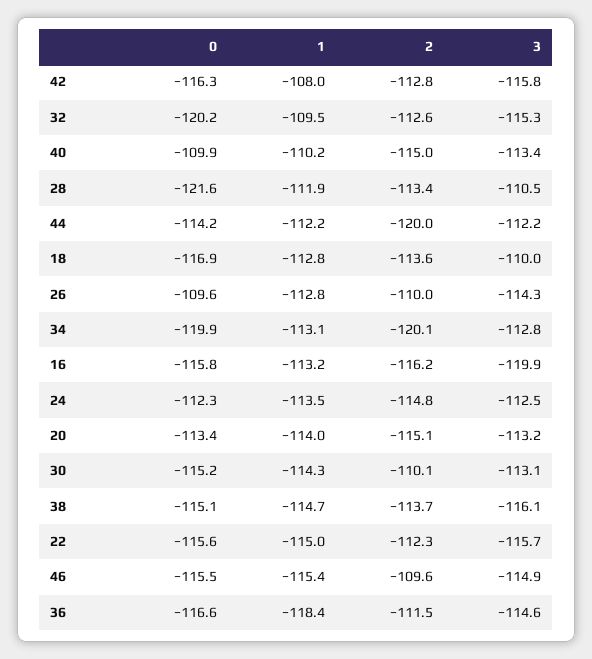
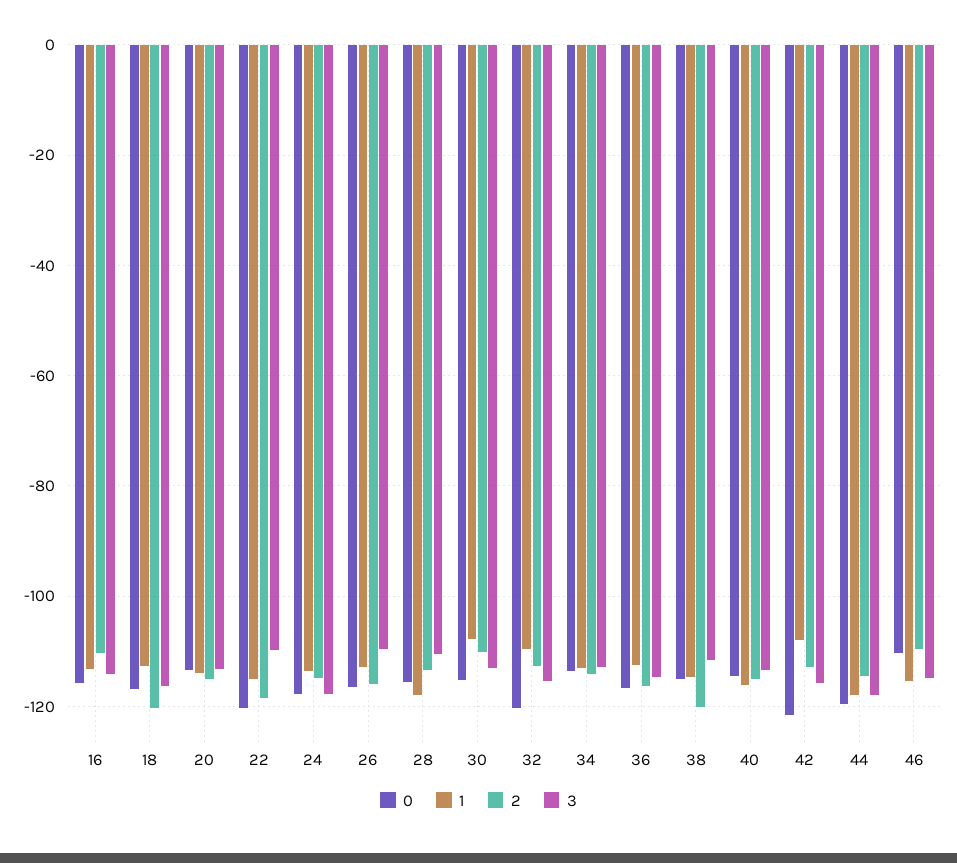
  {
    "0": {
-     "42": -116.3,
+     "42": -122,
      "32": -120.2,
-     "40": -109.9,
+     "40": -114,
-     "28": -121.6,
+     "28": -116,
-     "44": -114.2,
+     "44": -120,
      "18": -116.9,
-     "26": -109.6,
+     "26": -116,
-     "34": -119.9,
+     "34": -114,
      "16": -115.8,
-     "24": -112.3,
+     "24": -118,
      "20": -113.4,
      "30": -115.2,
      "38": -115.1,
-     "22": -115.6,
+     "22": -120,
-     "46": -115.5,
+     "46": -110,
      "36": -116.6
    },
    "1": {
      "42": -108,
      "32": -109.5,
-     "40": -110.2,
+     "40": -116,
-     "28": -111.9,
+     "28": -118,
-     "44": -112.2,
+     "44": -118,
      "18": -112.8,
      "26": -112.8,
      "34": -113.1,
      "16": -113.2,
      "24": -113.5,
      "20": -114,
-     "30": -114.3,
+     "30": -108,
      "38": -114.7,
      "22": -115,
      "46": -115.4,
-     "36": -118.4
+     "36": -112
    },
    "2": {
      "42": -112.8,
      "32": -112.6,
      "40": -115,
      "28": -113.4,
-     "44": -120,
+     "44": -114,
-     "18": -113.6,
+     "18": -120,
-     "26": -110,
+     "26": -116,
-     "34": -120.1,
+     "34": -114,
-     "16": -116.2,
+     "16": -110,
      "24": -114.8,
      "20": -115.1,
      "30": -110.1,
-     "38": -113.7,
+     "38": -120,
-     "22": -112.3,
+     "22": -118,
      "46": -109.6,
-     "36": -111.5
+     "36": -116
    },
    "3": {
      "42": -115.8,
      "32": -115.3,
      "40": -113.4,
      "28": -110.5,
-     "44": -112.2,
+     "44": -118,
-     "18": -110,
+     "18": -116,
-     "26": -114.3,
+     "26": -110,
      "34": -112.8,
-     "16": -119.9,
+     "16": -114,
-     "24": -112.5,
+     "24": -118,
      "20": -113.2,
      "30": -113.1,
-     "38": -116.1,
+     "38": -112,
-     "22": -115.7,
+     "22": -110,
      "46": -114.9,
      "36": -114.6
    }
  }

